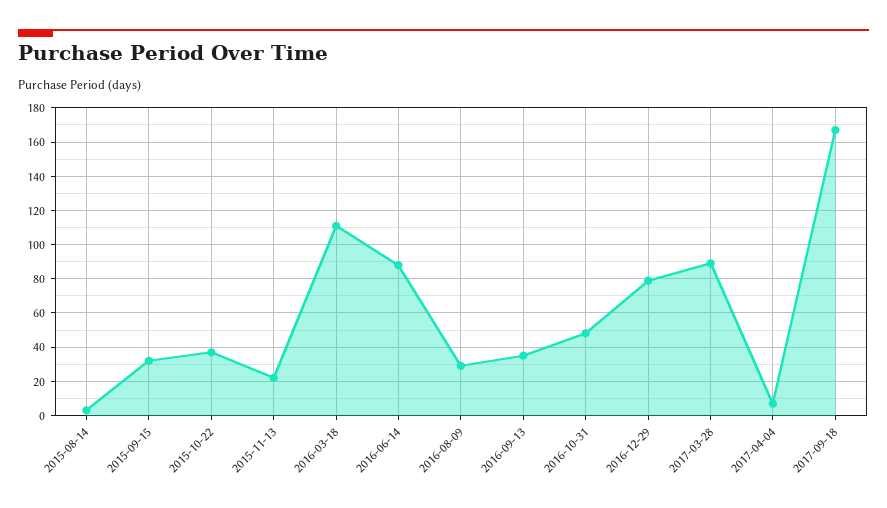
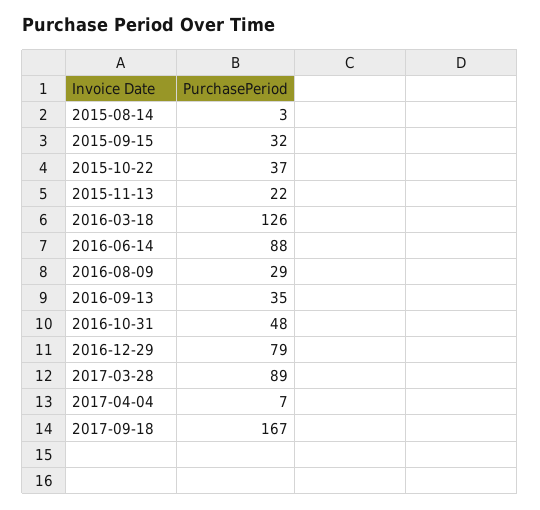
  {
    "2015-08-14": 3,
    "2015-09-15": 32,
    "2015-10-22": 37,
    "2015-11-13": 22,
-   "2016-03-18": 110,
+   "2016-03-18": 126,
    "2016-06-14": 88,
    "2016-08-09": 29,
    "2016-09-13": 35,
    "2016-10-31": 48,
    "2016-12-29": 79,
    "2017-03-28": 89,
    "2017-04-04": 7,
    "2017-09-18": 167
  }

